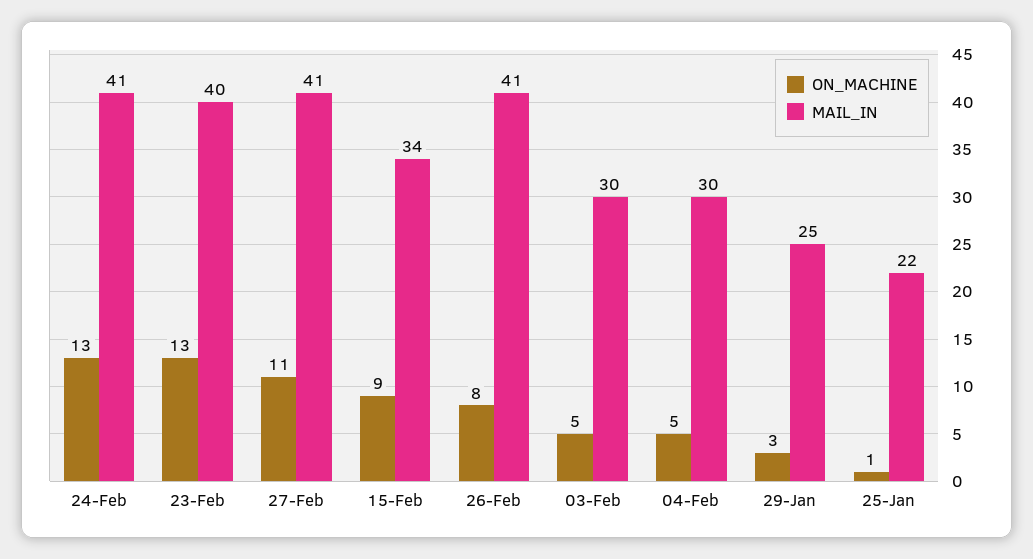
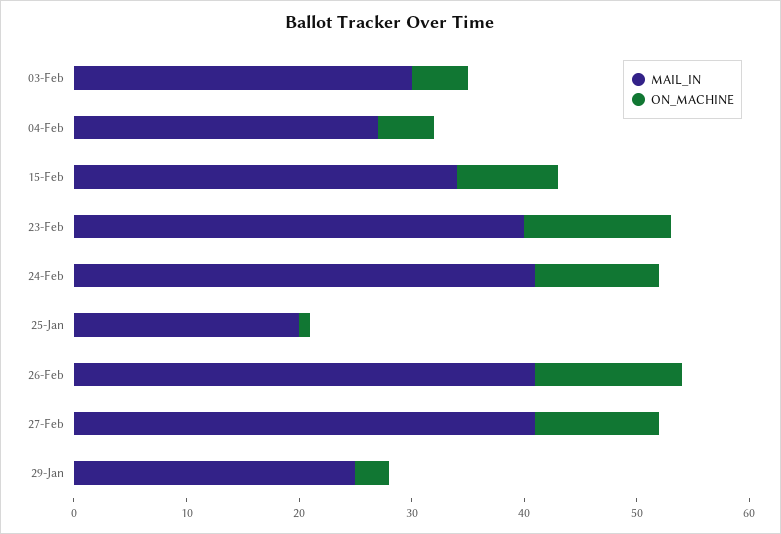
  {
    "ON_MACHINE": {
-     "24-Feb": 13,
+     "24-Feb": 11,
      "23-Feb": 13,
      "27-Feb": 11,
      "15-Feb": 9,
-     "26-Feb": 8,
+     "26-Feb": 13,
      "03-Feb": 5,
      "04-Feb": 5,
      "29-Jan": 3,
      "25-Jan": 1
    },
    "MAIL_IN": {
      "24-Feb": 41,
      "23-Feb": 40,
      "27-Feb": 41,
      "15-Feb": 34,
      "26-Feb": 41,
      "03-Feb": 30,
-     "04-Feb": 30,
+     "04-Feb": 27,
      "29-Jan": 25,
-     "25-Jan": 22
+     "25-Jan": 20
    }
  }

